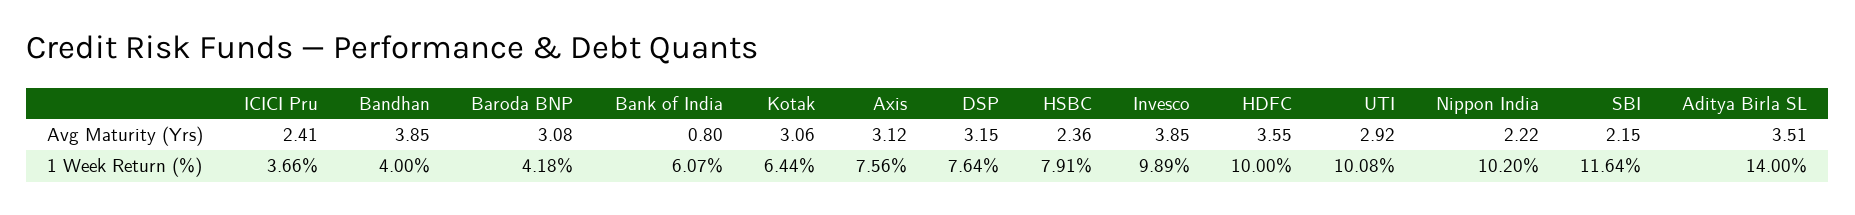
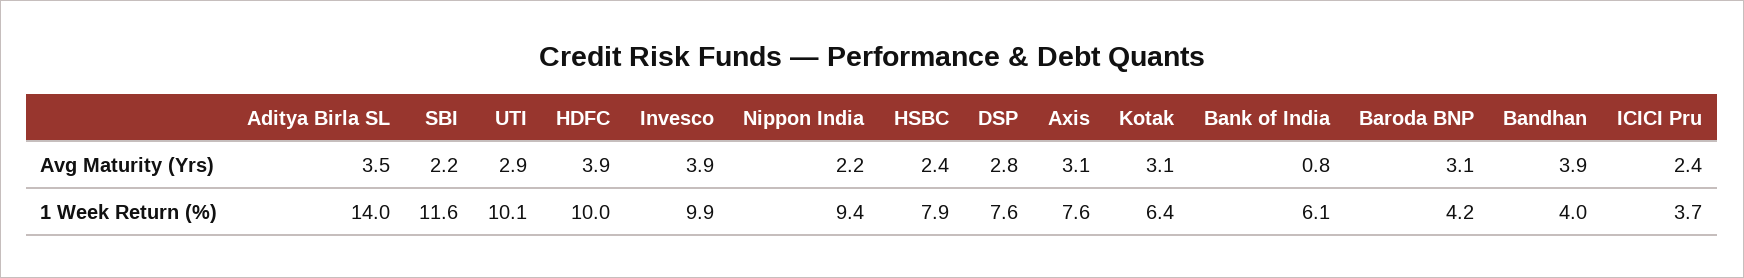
  {
    "ICICI Pru": {
      "Avg Maturity (Yrs)": 2.41,
      "1 Week Return (%)": 3.66
    },
    "Bandhan": {
      "Avg Maturity (Yrs)": 3.85,
      "1 Week Return (%)": 4
    },
    "Baroda BNP": {
      "Avg Maturity (Yrs)": 3.08,
      "1 Week Return (%)": 4.18
    },
    "Bank of India": {
      "Avg Maturity (Yrs)": 0.8,
      "1 Week Return (%)": 6.07
    },
    "Kotak": {
      "Avg Maturity (Yrs)": 3.06,
      "1 Week Return (%)": 6.44
    },
    "Axis": {
      "Avg Maturity (Yrs)": 3.12,
      "1 Week Return (%)": 7.56
    },
    "DSP": {
-     "Avg Maturity (Yrs)": 3.15,
+     "Avg Maturity (Yrs)": 2.8,
      "1 Week Return (%)": 7.64
    },
    "HSBC": {
      "Avg Maturity (Yrs)": 2.36,
      "1 Week Return (%)": 7.91
    },
    "Invesco": {
      "Avg Maturity (Yrs)": 3.85,
      "1 Week Return (%)": 9.89
    },
    "HDFC": {
-     "Avg Maturity (Yrs)": 3.55,
+     "Avg Maturity (Yrs)": 3.9,
      "1 Week Return (%)": 10
    },
    "UTI": {
      "Avg Maturity (Yrs)": 2.92,
      "1 Week Return (%)": 10.08
    },
    "Nippon India": {
      "Avg Maturity (Yrs)": 2.22,
-     "1 Week Return (%)": 10.2
+     "1 Week Return (%)": 9.4
    },
    "SBI": {
      "Avg Maturity (Yrs)": 2.15,
      "1 Week Return (%)": 11.64
    },
    "Aditya Birla SL": {
      "Avg Maturity (Yrs)": 3.51,
      "1 Week Return (%)": 14
    }
  }

